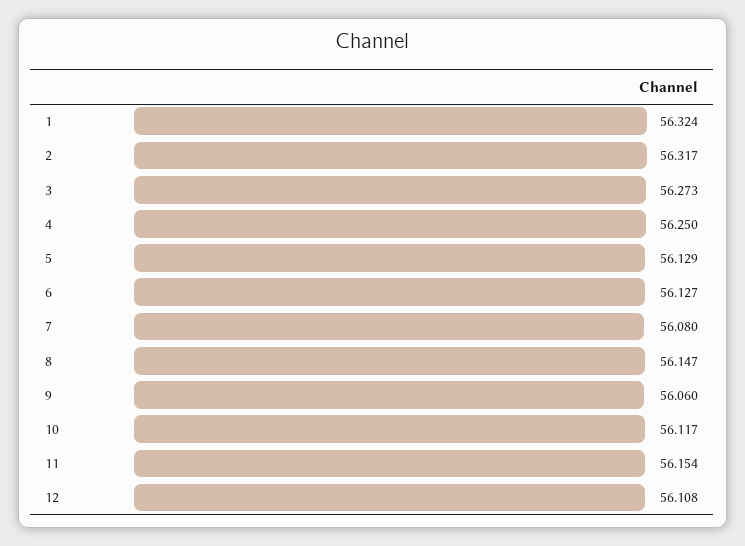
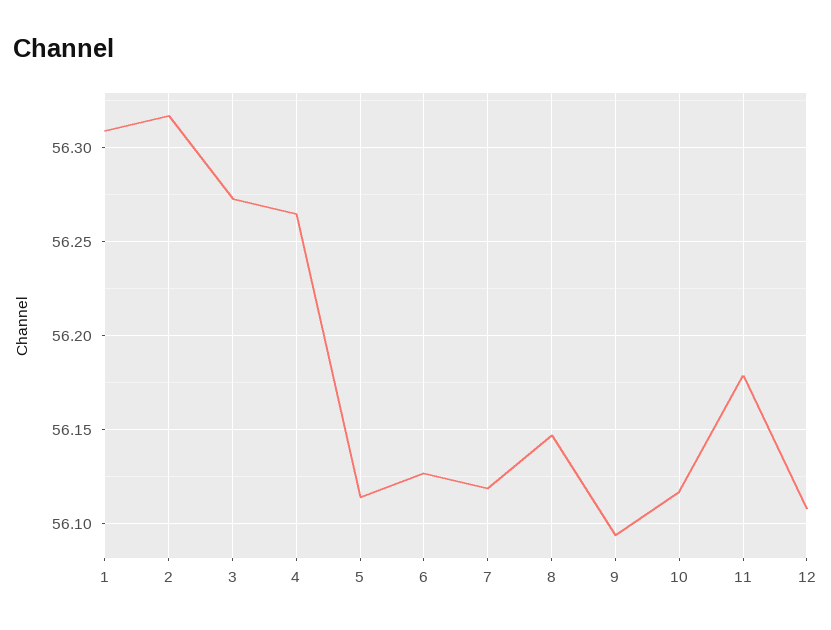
  {
-   "1": 56.324,
+   "1": 56.31,
    "2": 56.317,
    "3": 56.273,
-   "4": 56.25,
+   "4": 56.265,
-   "5": 56.129,
+   "5": 56.115,
    "6": 56.127,
-   "7": 56.08,
+   "7": 56.12,
    "8": 56.147,
-   "9": 56.06,
+   "9": 56.095,
    "10": 56.117,
-   "11": 56.154,
+   "11": 56.18,
    "12": 56.108
  }

